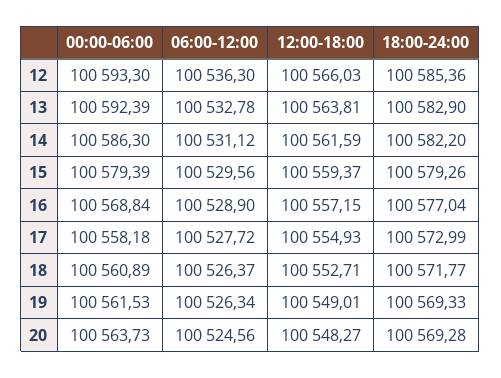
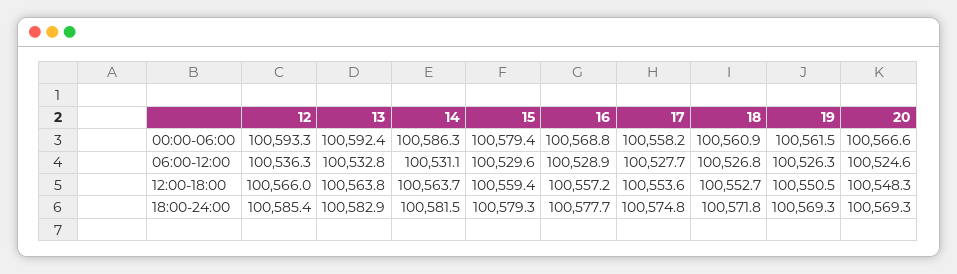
  {
    "00:00-06:00": {
      "12": 100593.3,
      "13": 100592.39,
      "14": 100586.3,
      "15": 100579.39,
      "16": 100568.84,
      "17": 100558.18,
      "18": 100560.89,
      "19": 100561.53,
-     "20": 100563.73
+     "20": 100566.6
    },
    "06:00-12:00": {
      "12": 100536.3,
      "13": 100532.78,
      "14": 100531.12,
      "15": 100529.56,
      "16": 100528.9,
      "17": 100527.72,
-     "18": 100526.37,
+     "18": 100526.8,
      "19": 100526.34,
      "20": 100524.56
    },
    "12:00-18:00": {
      "12": 100566.03,
      "13": 100563.81,
-     "14": 100561.59,
+     "14": 100563.7,
      "15": 100559.37,
      "16": 100557.15,
-     "17": 100554.93,
+     "17": 100553.6,
      "18": 100552.71,
-     "19": 100549.01,
+     "19": 100550.5,
      "20": 100548.27
    },
    "18:00-24:00": {
      "12": 100585.36,
      "13": 100582.9,
-     "14": 100582.2,
+     "14": 100581.5,
      "15": 100579.26,
-     "16": 100577.04,
+     "16": 100577.7,
-     "17": 100572.99,
+     "17": 100574.8,
      "18": 100571.77,
      "19": 100569.33,
      "20": 100569.28
    }
  }

